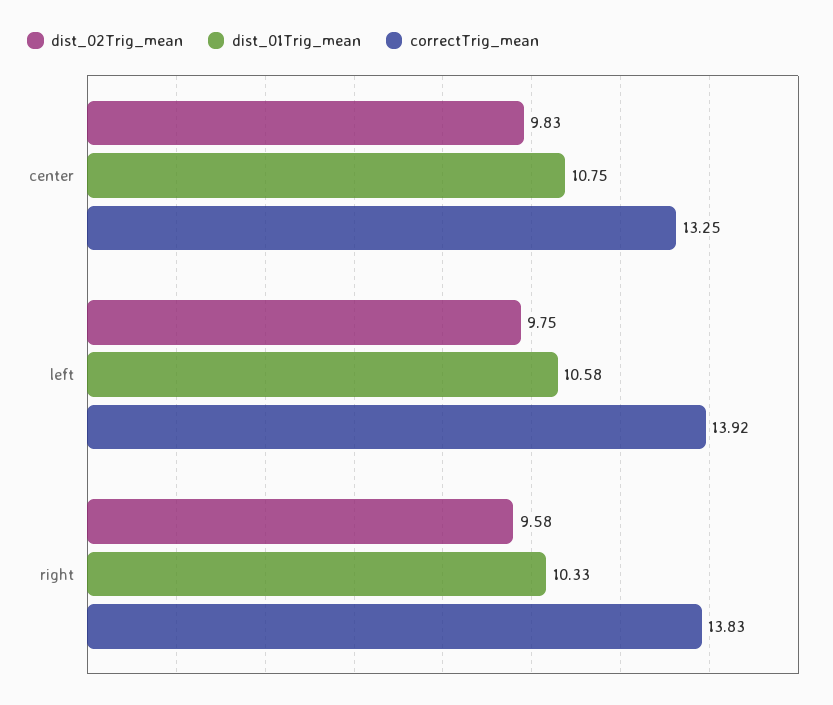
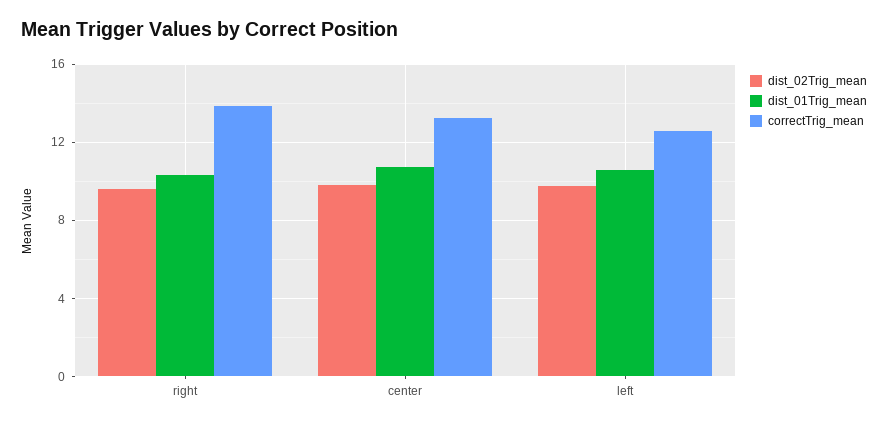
  {
    "dist_02Trig_mean": {
      "center": 9.83,
      "left": 9.75,
      "right": 9.58
    },
    "dist_01Trig_mean": {
      "center": 10.75,
      "left": 10.58,
      "right": 10.33
    },
    "correctTrig_mean": {
      "center": 13.25,
-     "left": 13.92,
+     "left": 12.5,
      "right": 13.83
    }
  }

